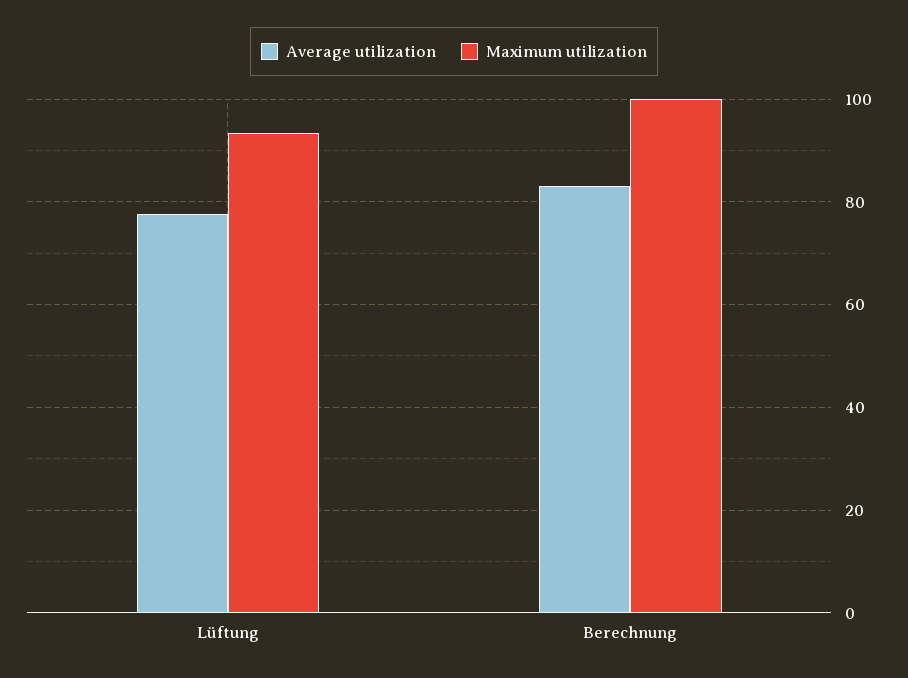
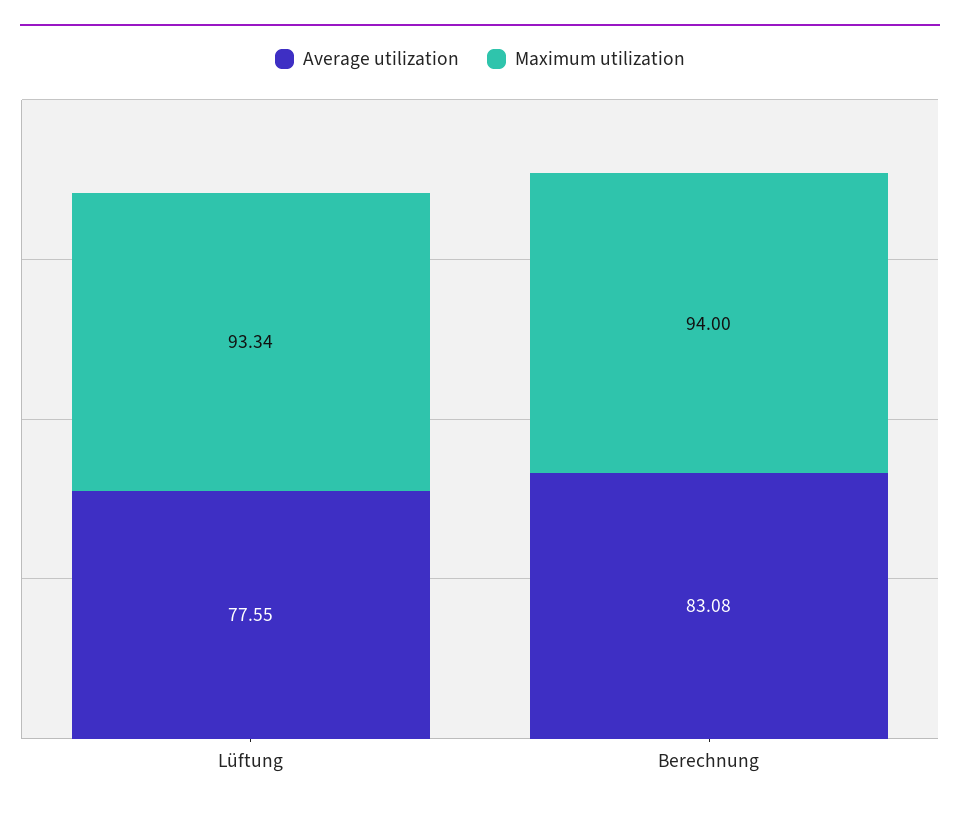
  {
    "Average utilization": {
      "Lüftung": 77.55,
      "Berechnung": 83.08
    },
    "Maximum utilization": {
      "Lüftung": 93.34,
-     "Berechnung": 100
+     "Berechnung": 94
    }
  }

